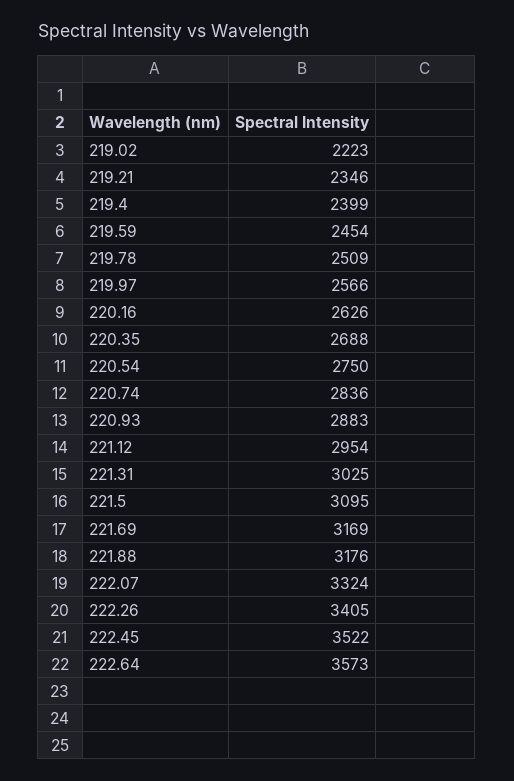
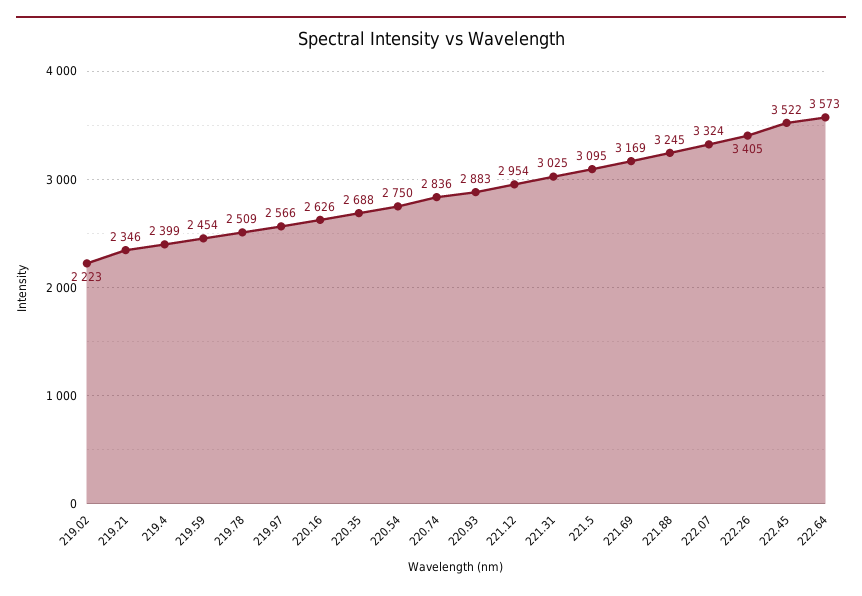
  {
    "219.02": 2223,
    "219.21": 2346,
    "219.4": 2399,
    "219.59": 2454,
    "219.78": 2509,
    "219.97": 2566,
    "220.16": 2626,
    "220.35": 2688,
    "220.54": 2750,
    "220.74": 2836,
    "220.93": 2883,
    "221.12": 2954,
    "221.31": 3025,
    "221.5": 3095,
    "221.69": 3169,
-   "221.88": 3176,
+   "221.88": 3245,
    "222.07": 3324,
    "222.26": 3405,
    "222.45": 3522,
    "222.64": 3573
  }

